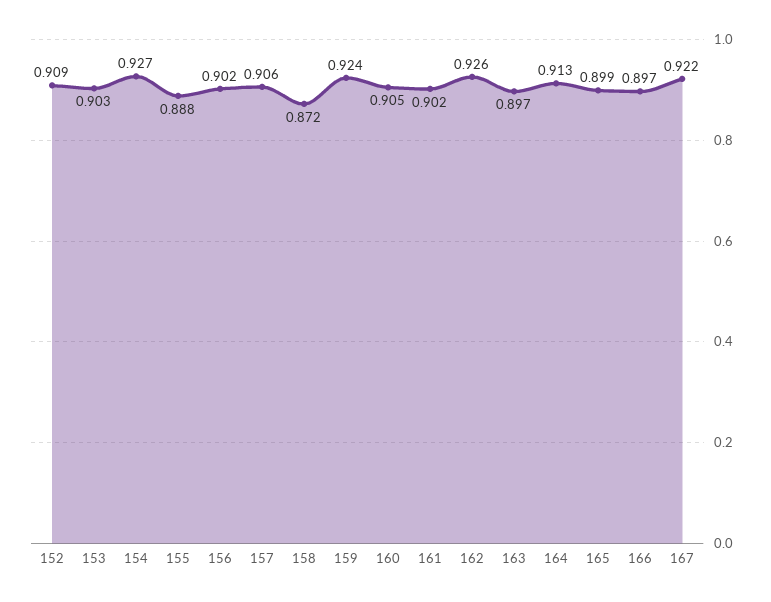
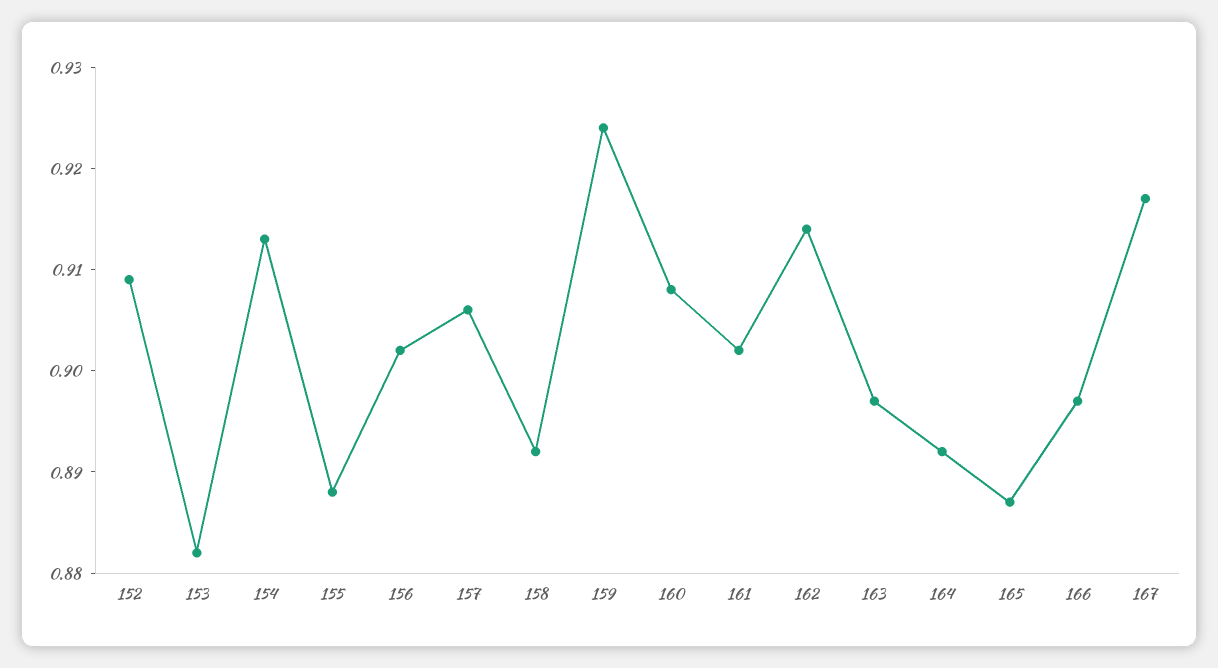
  {
    "152": 0.909,
-   "153": 0.903,
+   "153": 0.882,
-   "154": 0.927,
+   "154": 0.913,
    "155": 0.888,
    "156": 0.902,
    "157": 0.906,
-   "158": 0.872,
+   "158": 0.892,
    "159": 0.924,
-   "160": 0.905,
+   "160": 0.908,
    "161": 0.902,
-   "162": 0.926,
+   "162": 0.914,
    "163": 0.897,
-   "164": 0.913,
+   "164": 0.892,
-   "165": 0.899,
+   "165": 0.887,
    "166": 0.897,
-   "167": 0.922
+   "167": 0.917
  }

